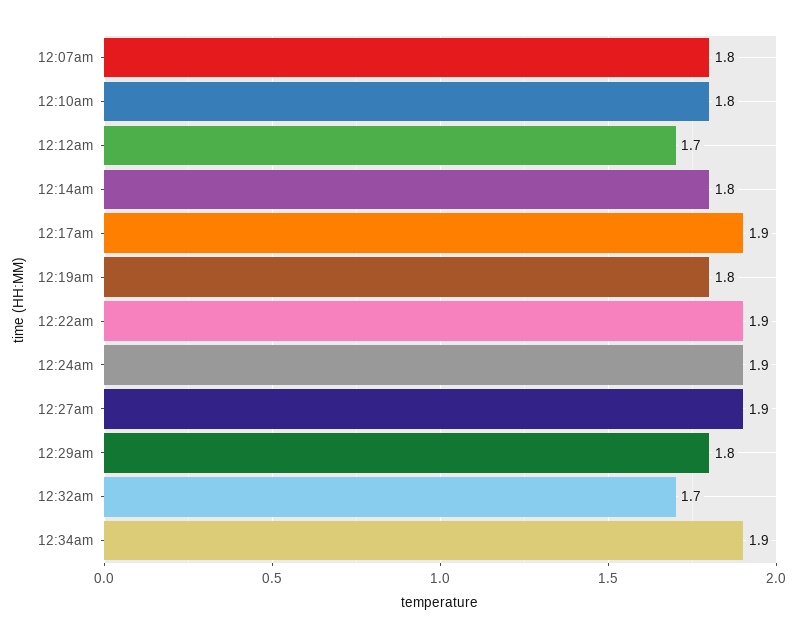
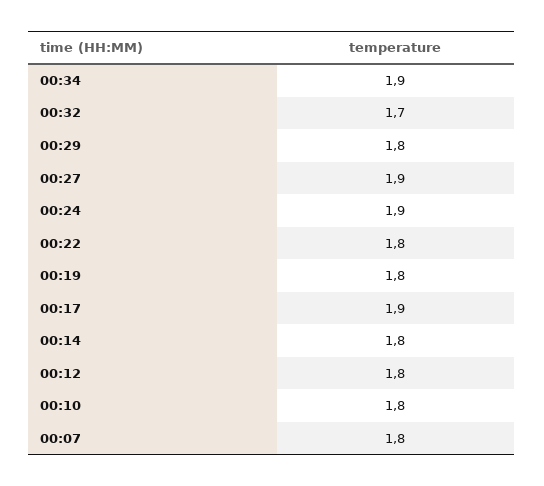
  {
    "12:07am": 1.8,
    "12:10am": 1.8,
-   "12:12am": 1.7,
+   "12:12am": 1.8,
    "12:14am": 1.8,
    "12:17am": 1.9,
    "12:19am": 1.8,
-   "12:22am": 1.9,
+   "12:22am": 1.8,
    "12:24am": 1.9,
    "12:27am": 1.9,
    "12:29am": 1.8,
    "12:32am": 1.7,
    "12:34am": 1.9
  }

